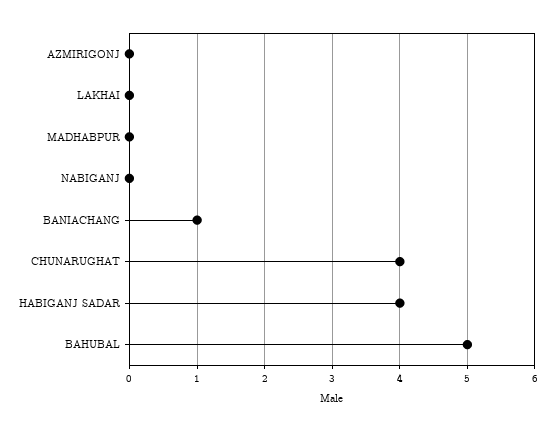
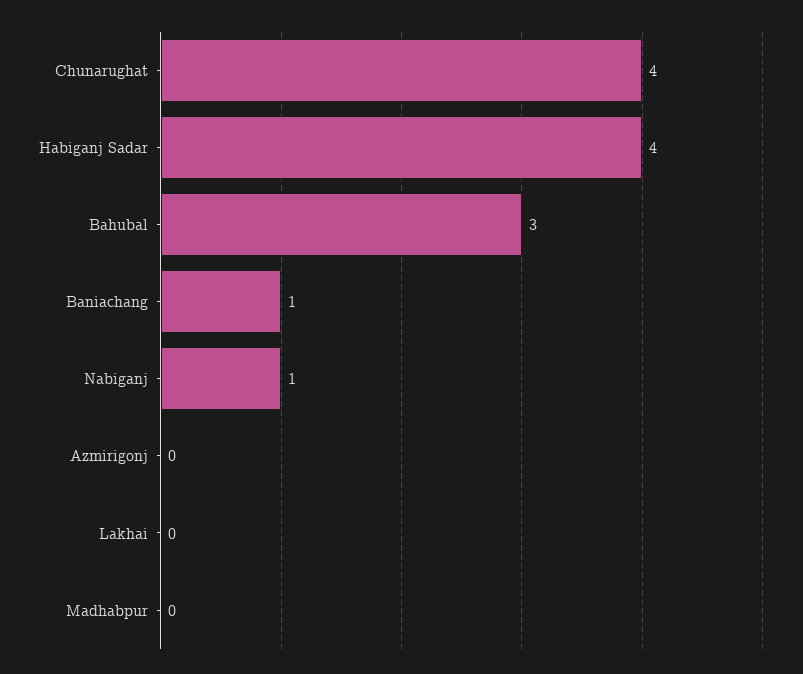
  {
    "AZMIRIGONJ": 0,
    "LAKHAI": 0,
    "MADHABPUR": 0,
-   "NABIGANJ": 0,
+   "NABIGANJ": 1,
    "BANIACHANG": 1,
    "CHUNARUGHAT": 4,
    "HABIGANJ SADAR": 4,
-   "BAHUBAL": 5
+   "BAHUBAL": 3
  }

